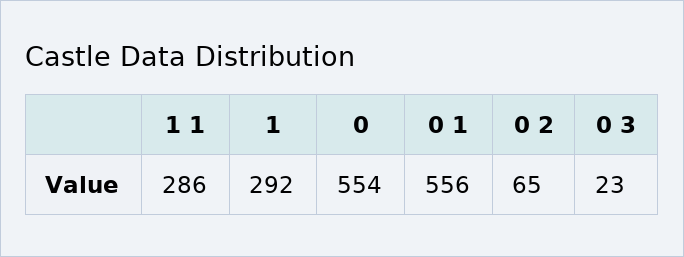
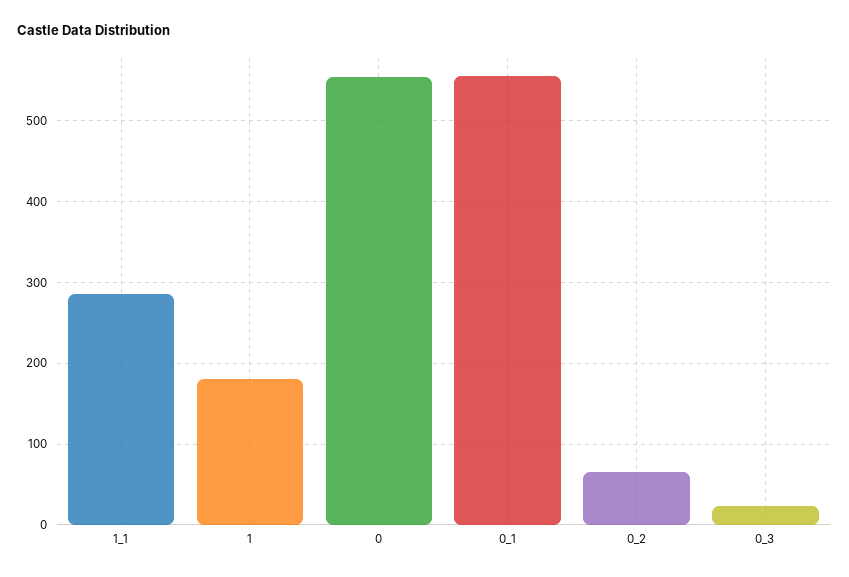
  {
    "1 1": 286,
-   "1": 292,
+   "1": 180,
    "0": 554,
    "0 1": 556,
    "0 2": 65,
    "0 3": 23
  }

